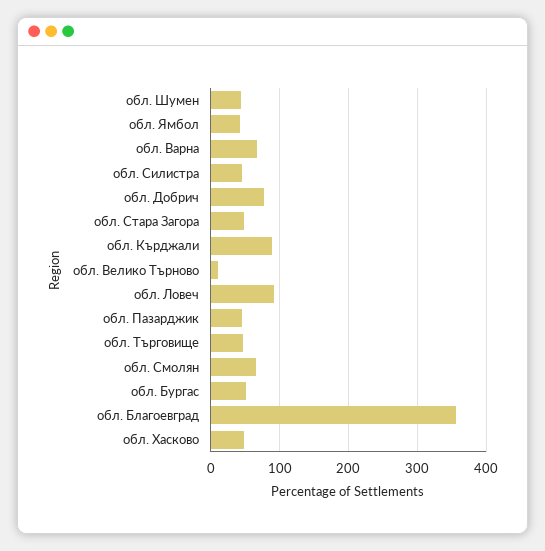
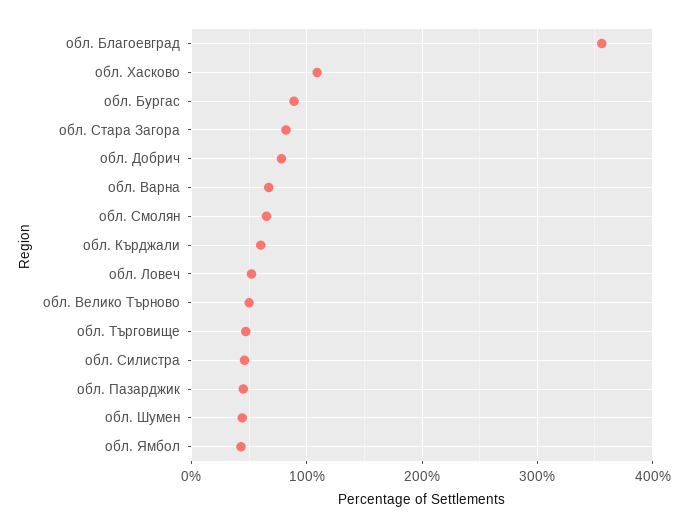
  {
    "обл. Шумен": 40,
    "обл. Ямбол": 40,
    "обл. Варна": 70,
    "обл. Силистра": 50,
    "обл. Добрич": 80,
-   "обл. Стара Загора": 50,
+   "обл. Стара Загора": 80,
-   "обл. Кърджали": 90,
+   "обл. Кърджали": 60,
-   "обл. Велико Търново": 10,
+   "обл. Велико Търново": 50,
-   "обл. Ловеч": 90,
+   "обл. Ловеч": 50,
    "обл. Пазарджик": 50,
    "обл. Търговище": 50,
    "обл. Смолян": 70,
-   "обл. Бургас": 50,
+   "обл. Бургас": 90,
    "обл. Благоевград": 360,
-   "обл. Хасково": 50
+   "обл. Хасково": 110
  }

